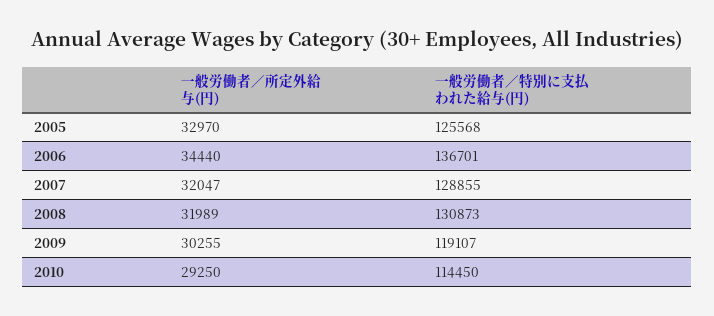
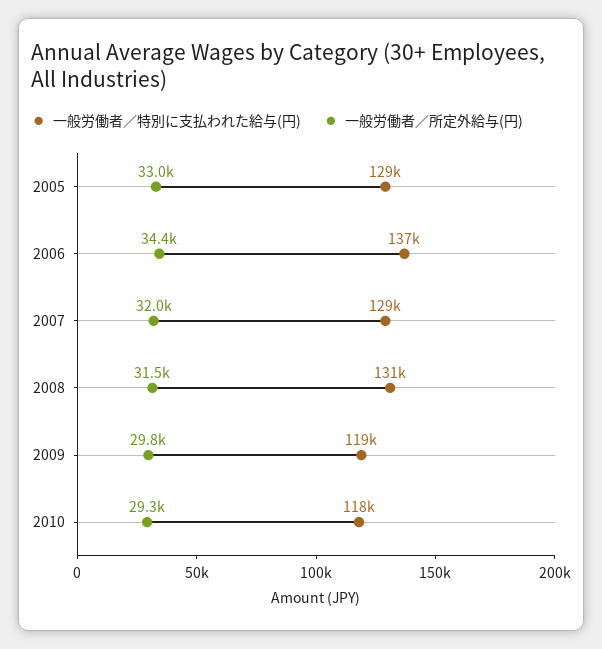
  {
    "一般労働者／所定外給与(円)": {
      "2005": 32970,
      "2006": 34440,
      "2007": 32047,
-     "2008": 31989,
+     "2008": 31500,
-     "2009": 30255,
+     "2009": 29800,
      "2010": 29250
    },
    "一般労働者／特別に支払われた給与(円)": {
-     "2005": 125568,
+     "2005": 129000,
      "2006": 136701,
      "2007": 128855,
      "2008": 130873,
      "2009": 119107,
-     "2010": 114450
+     "2010": 118000
    }
  }

